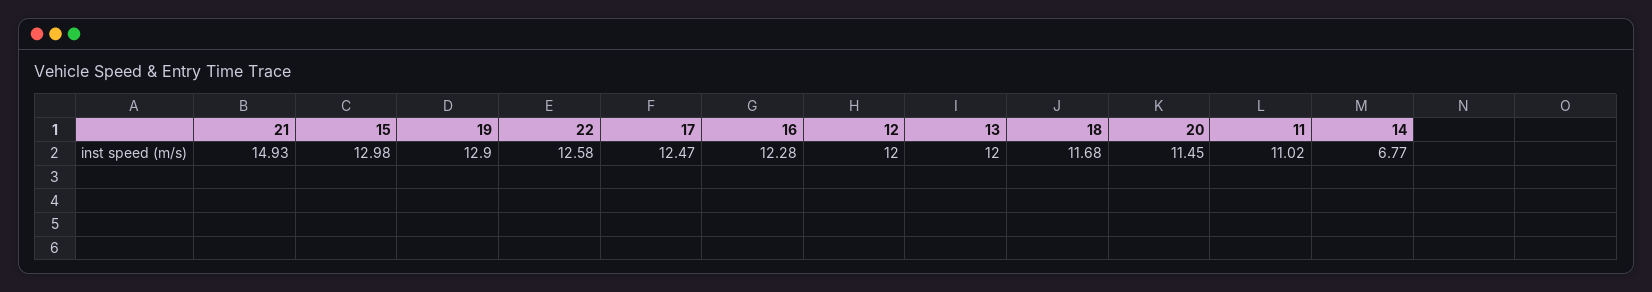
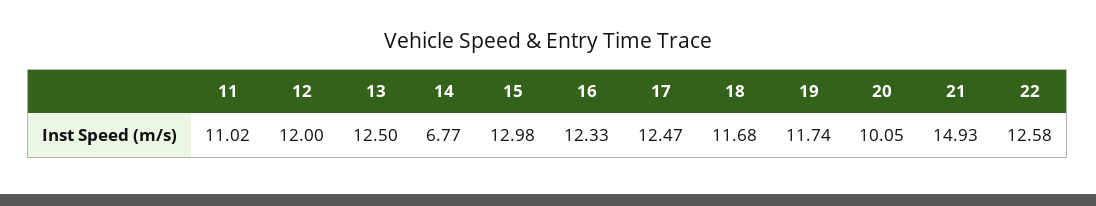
  {
    "21": 14.93,
    "15": 12.98,
-   "19": 12.9,
+   "19": 11.74,
    "22": 12.58,
    "17": 12.47,
-   "16": 12.28,
+   "16": 12.33,
    "12": 12,
-   "13": 12,
+   "13": 12.5,
    "18": 11.68,
-   "20": 11.45,
+   "20": 10.05,
    "11": 11.02,
    "14": 6.77
  }

